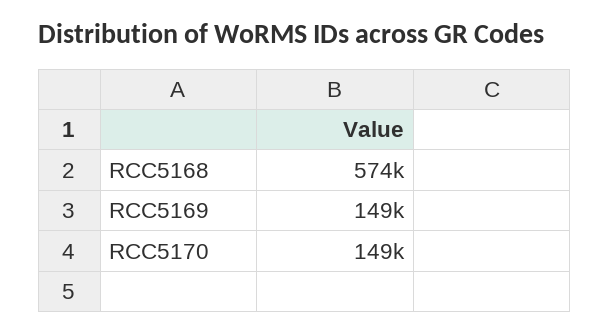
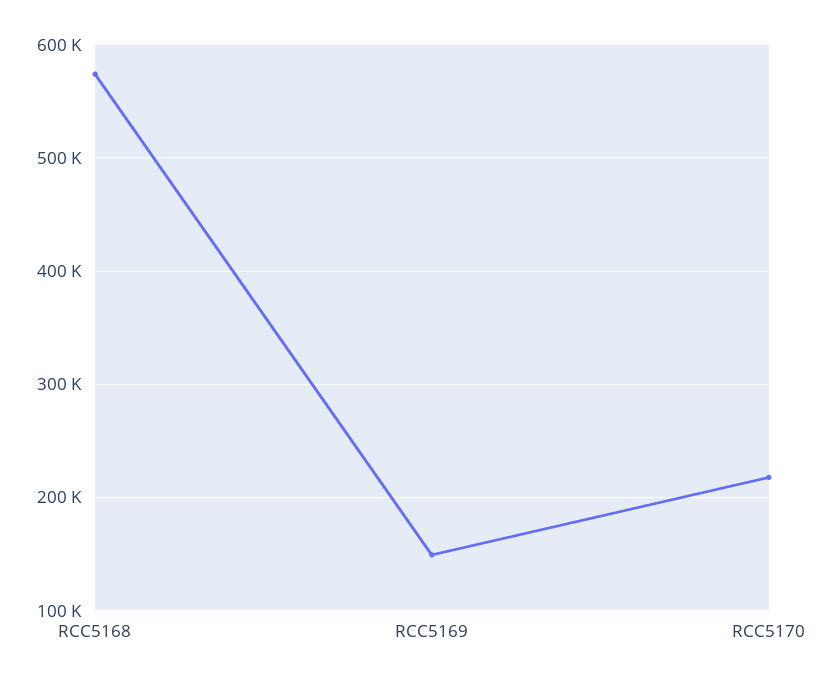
  {
    "RCC5168": 574000,
    "RCC5169": 149000,
-   "RCC5170": 149000
+   "RCC5170": 220000
  }

